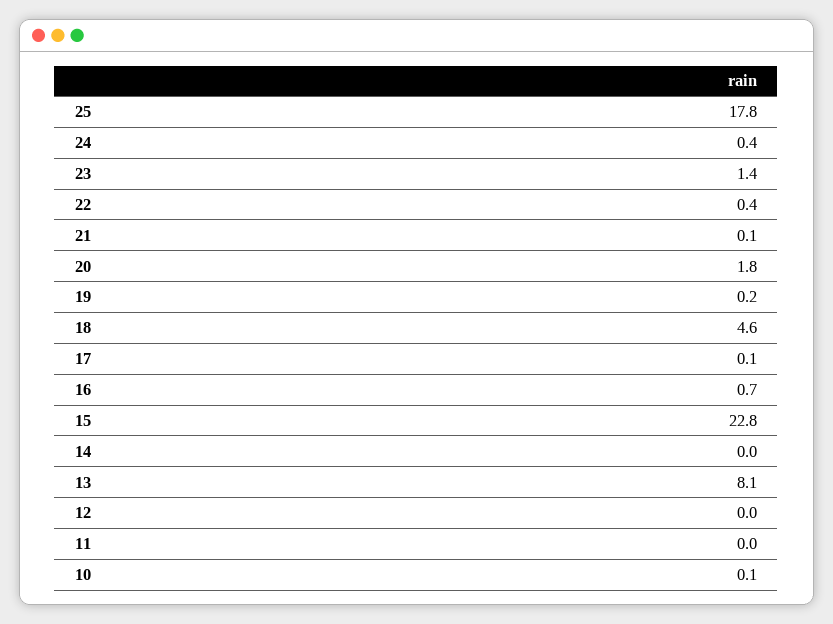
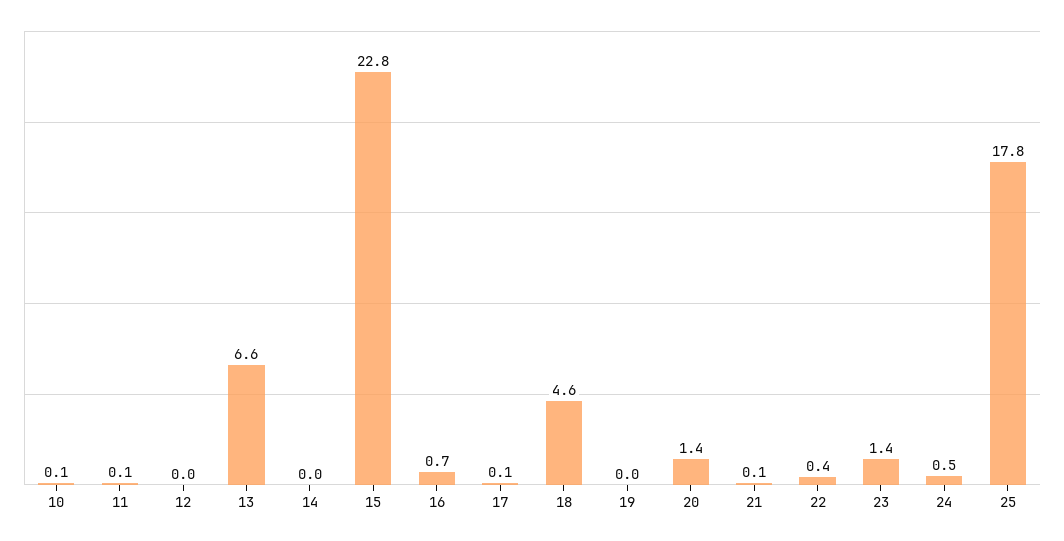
  {
    "25": 17.8,
-   "24": 0.4,
+   "24": 0.5,
    "23": 1.4,
    "22": 0.4,
    "21": 0.1,
-   "20": 1.8,
+   "20": 1.4,
-   "19": 0.2,
+   "19": 0,
    "18": 4.6,
    "17": 0.1,
    "16": 0.7,
    "15": 22.8,
    "14": 0,
-   "13": 8.1,
+   "13": 6.6,
    "12": 0,
-   "11": 0,
+   "11": 0.1,
    "10": 0.1
  }

